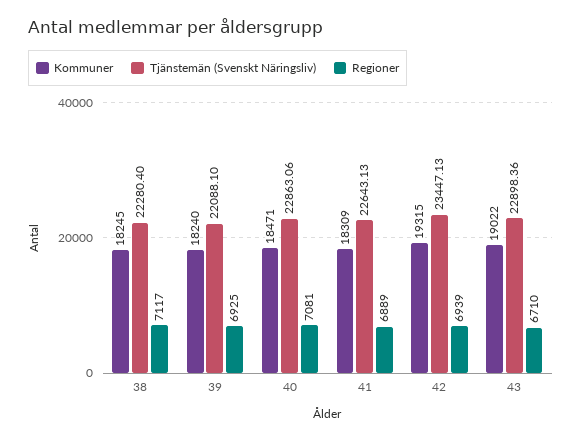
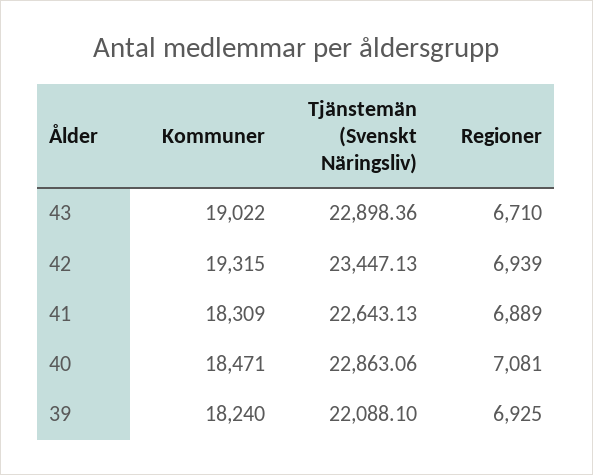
  {
    "Kommuner": {
-     "38": 18245,
      "39": 18240,
      "40": 18471,
      "41": 18309,
      "42": 19315,
      "43": 19022
    },
    "Tjänstemän (Svenskt Näringsliv)": {
-     "38": 22280.4,
      "39": 22088.1,
      "40": 22863.06,
      "41": 22643.13,
      "42": 23447.13,
      "43": 22898.36
    },
    "Regioner": {
-     "38": 7117,
      "39": 6925,
      "40": 7081,
      "41": 6889,
      "42": 6939,
      "43": 6710
    }
  }

